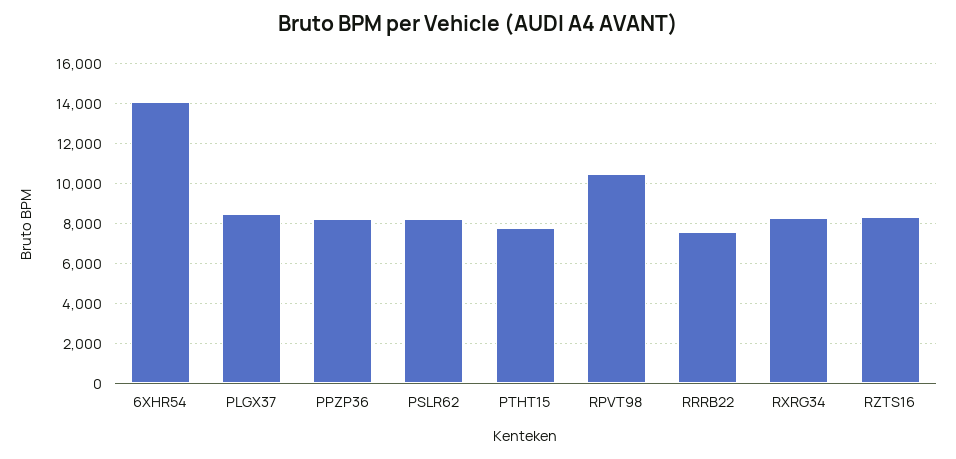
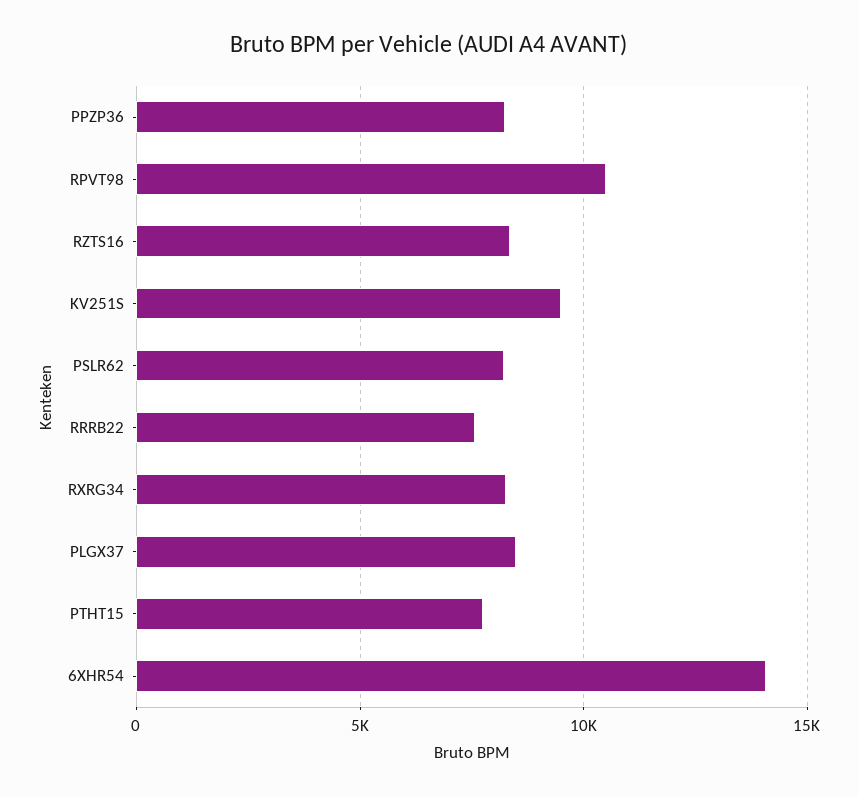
  {
    "6XHR54": 14000,
    "PLGX37": 8500,
    "PPZP36": 8000,
    "PSLR62": 8000,
    "PTHT15": 8000,
    "RPVT98": 10500,
    "RRRB22": 7500,
    "RXRG34": 8500,
-   "RZTS16": 8500
+   "RZTS16": 8500,
+   "KV251S": 9500
  }

